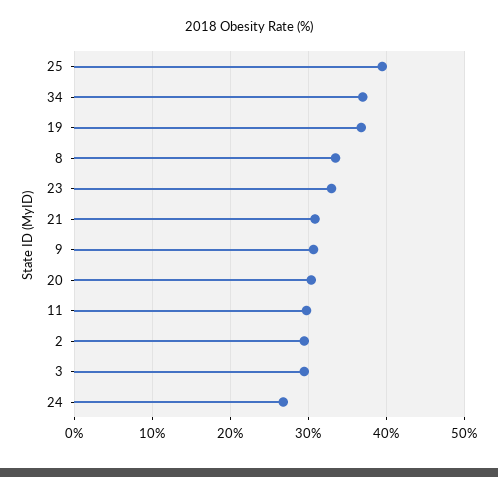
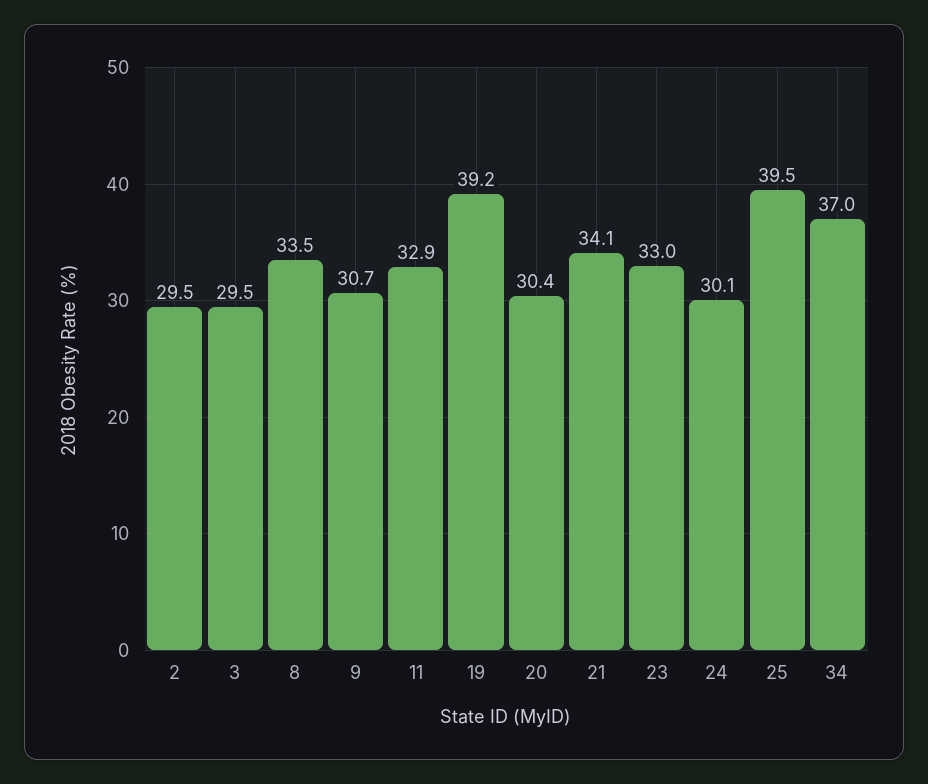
  {
    "25": 39.5,
    "34": 37,
-   "19": 37,
+   "19": 39.2,
    "8": 33.5,
    "23": 33,
-   "21": 31,
+   "21": 34.1,
    "9": 30.7,
    "20": 30.4,
-   "11": 30,
+   "11": 32.9,
    "2": 29.5,
    "3": 29.5,
-   "24": 27
+   "24": 30.1
  }

